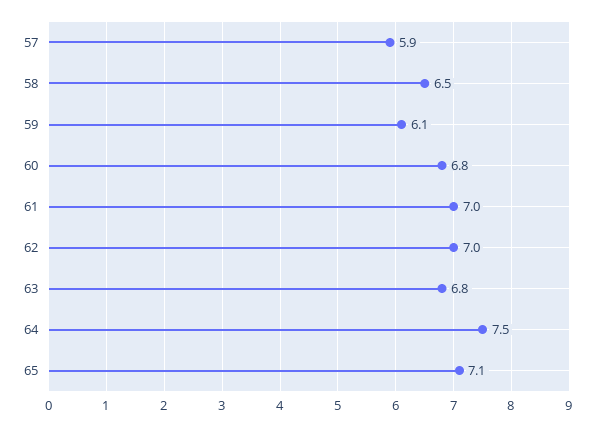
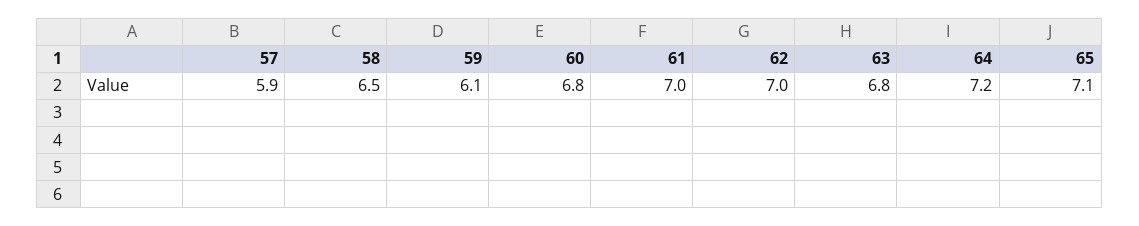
  {
    "57": 5.9,
    "58": 6.5,
    "59": 6.1,
    "60": 6.8,
    "61": 7,
    "62": 7,
    "63": 6.8,
-   "64": 7.5,
+   "64": 7.2,
    "65": 7.1
  }

